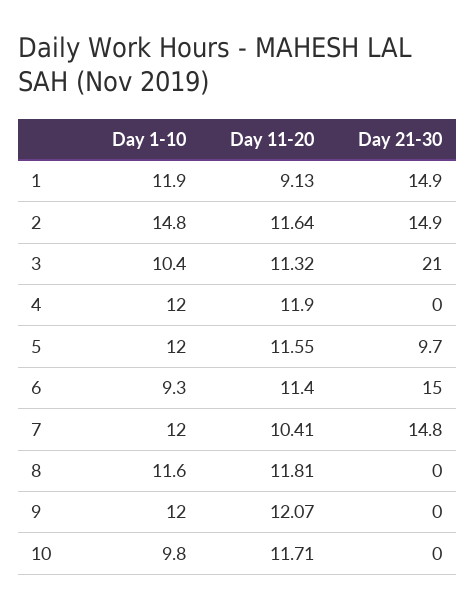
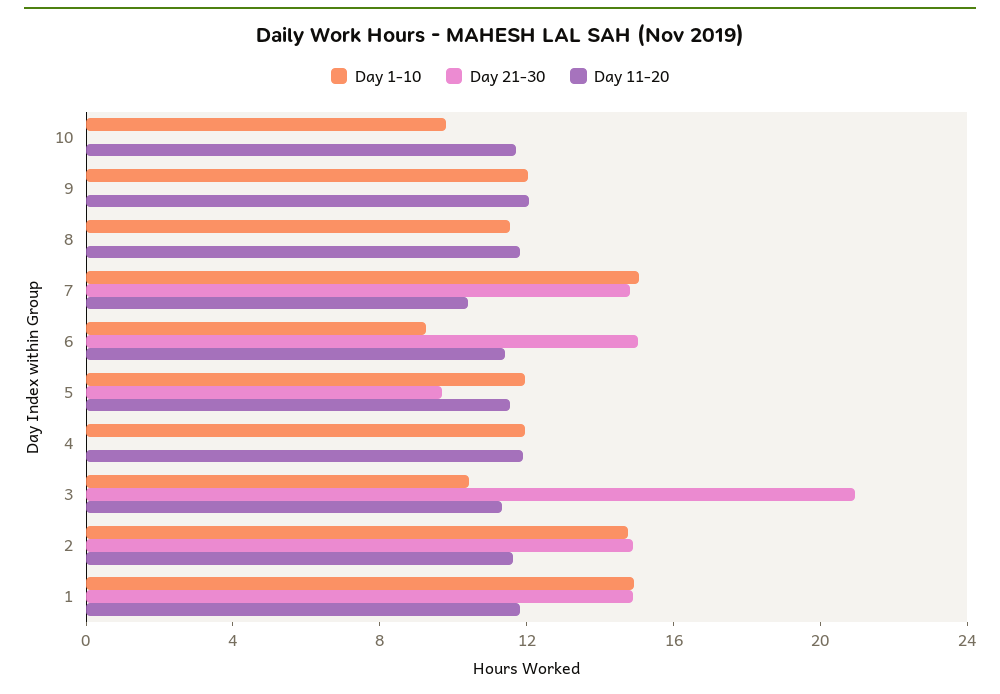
  {
    "Day 1-10": {
-     "1": 11.9,
+     "1": 15,
      "2": 14.8,
      "3": 10.4,
      "4": 12,
      "5": 12,
      "6": 9.3,
-     "7": 12,
+     "7": 15,
      "8": 11.6,
      "9": 12,
      "10": 9.8
    },
    "Day 11-20": {
-     "1": 9.13,
+     "1": 12,
      "2": 11.64,
      "3": 11.32,
      "4": 11.9,
      "5": 11.55,
      "6": 11.4,
      "7": 10.41,
      "8": 11.81,
      "9": 12.07,
      "10": 11.71
    },
    "Day 21-30": {
      "1": 14.9,
      "2": 14.9,
      "3": 21,
      "4": 0,
      "5": 9.7,
      "6": 15,
      "7": 14.8,
      "8": 0,
      "9": 0,
      "10": 0
    }
  }

